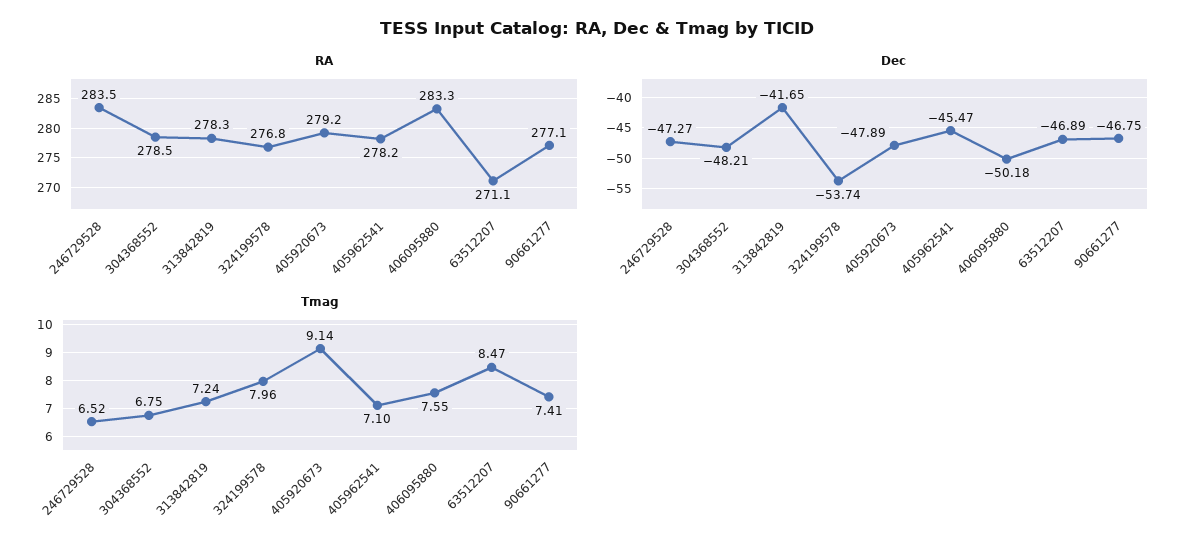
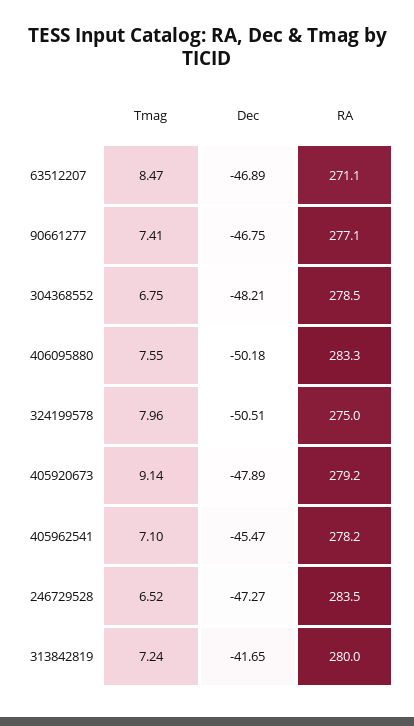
  {
    "RA": {
      "246729528": 283.5,
      "304368552": 278.5,
-     "313842819": 278.3,
+     "313842819": 280,
-     "324199578": 276.8,
+     "324199578": 275,
      "405920673": 279.2,
      "405962541": 278.2,
      "406095880": 283.3,
      "63512207": 271.1,
      "90661277": 277.1
    },
    "Dec": {
      "246729528": -47.27,
      "304368552": -48.21,
      "313842819": -41.65,
-     "324199578": -53.74,
+     "324199578": -50.51,
      "405920673": -47.89,
      "405962541": -45.47,
      "406095880": -50.18,
      "63512207": -46.89,
      "90661277": -46.75
    },
    "Tmag": {
      "246729528": 6.52,
      "304368552": 6.75,
      "313842819": 7.24,
      "324199578": 7.96,
      "405920673": 9.14,
      "405962541": 7.1,
      "406095880": 7.55,
      "63512207": 8.47,
      "90661277": 7.41
    }
  }

